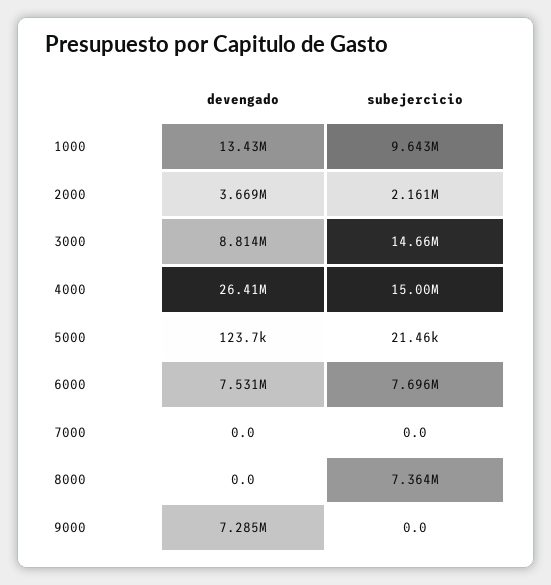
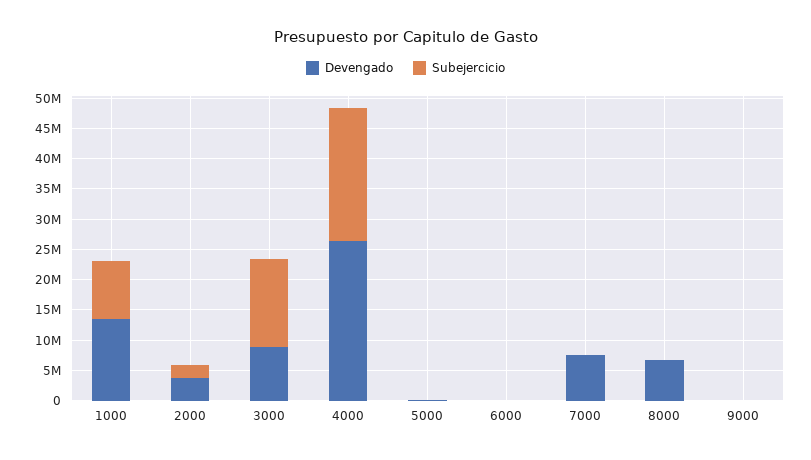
  {
    "devengado": {
      "1000": 13430000,
      "2000": 3669000,
      "3000": 8814000,
      "4000": 26410000,
      "5000": 123700,
-     "6000": 7531000,
+     "6000": 0,
-     "7000": 0,
+     "7000": 7500000,
-     "8000": 0,
+     "8000": 7500000,
-     "9000": 7285000
+     "9000": 0
    },
    "subejercicio": {
      "1000": 9643000,
      "2000": 2161000,
      "3000": 14660000,
-     "4000": 15000000,
+     "4000": 22500000,
      "5000": 21460,
-     "6000": 7696000,
+     "6000": 0,
      "7000": 0,
-     "8000": 7364000,
+     "8000": 0,
      "9000": 0
    }
  }

